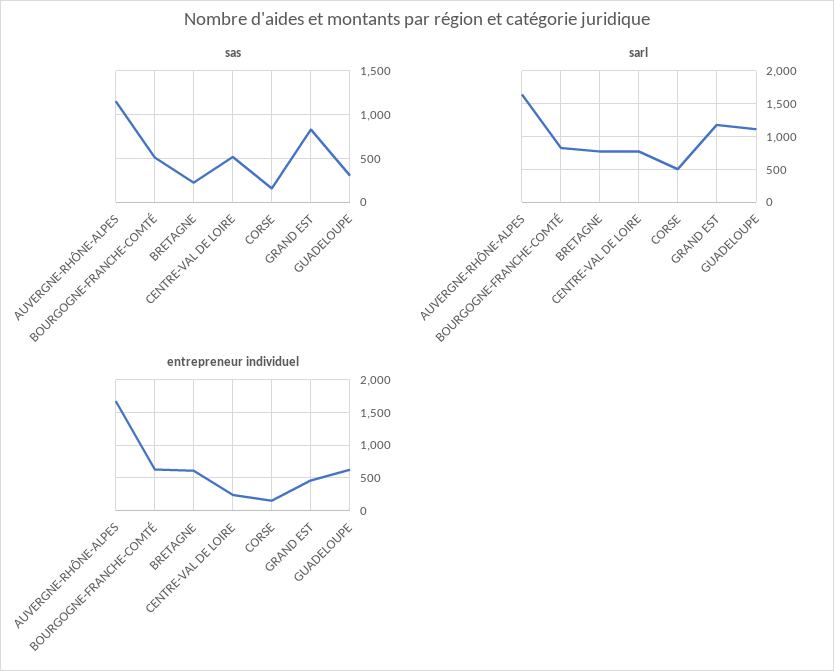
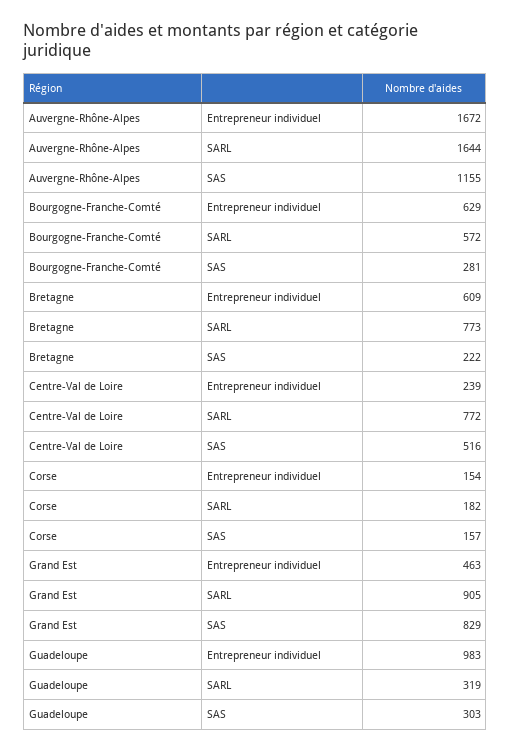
  {
    "sas": {
      "AUVERGNE-RHÔNE-ALPES": 1155,
-     "BOURGOGNE-FRANCHE-COMTÉ": 500,
+     "BOURGOGNE-FRANCHE-COMTÉ": 281,
      "BRETAGNE": 222,
      "CENTRE-VAL DE LOIRE": 516,
      "CORSE": 157,
      "GRAND EST": 829,
      "GUADELOUPE": 303
    },
    "sarl": {
      "AUVERGNE-RHÔNE-ALPES": 1644,
-     "BOURGOGNE-FRANCHE-COMTÉ": 800,
+     "BOURGOGNE-FRANCHE-COMTÉ": 572,
      "BRETAGNE": 773,
      "CENTRE-VAL DE LOIRE": 772,
-     "CORSE": 500,
+     "CORSE": 182,
-     "GRAND EST": 1200,
+     "GRAND EST": 905,
-     "GUADELOUPE": 1100
+     "GUADELOUPE": 319
    },
    "entrepreneur individuel": {
      "AUVERGNE-RHÔNE-ALPES": 1672,
      "BOURGOGNE-FRANCHE-COMTÉ": 629,
      "BRETAGNE": 609,
      "CENTRE-VAL DE LOIRE": 239,
      "CORSE": 154,
      "GRAND EST": 463,
-     "GUADELOUPE": 600
+     "GUADELOUPE": 983
    }
  }

